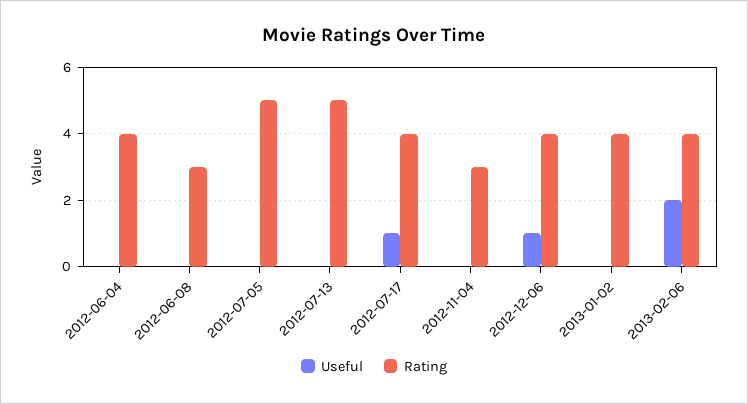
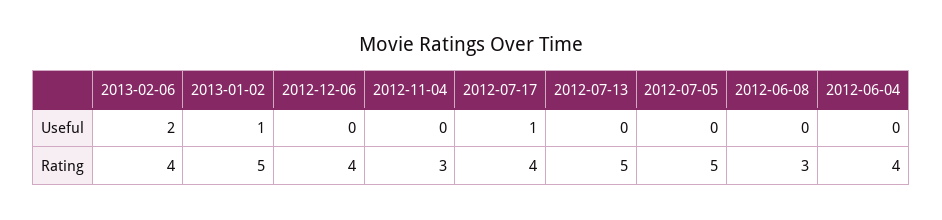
  {
    "Useful": {
      "2012-06-04": 0,
      "2012-06-08": 0,
      "2012-07-05": 0,
      "2012-07-13": 0,
      "2012-07-17": 1,
      "2012-11-04": 0,
-     "2012-12-06": 1,
+     "2012-12-06": 0,
-     "2013-01-02": 0,
+     "2013-01-02": 1,
      "2013-02-06": 2
    },
    "Rating": {
      "2012-06-04": 4,
      "2012-06-08": 3,
      "2012-07-05": 5,
      "2012-07-13": 5,
      "2012-07-17": 4,
      "2012-11-04": 3,
      "2012-12-06": 4,
-     "2013-01-02": 4,
+     "2013-01-02": 5,
      "2013-02-06": 4
    }
  }

